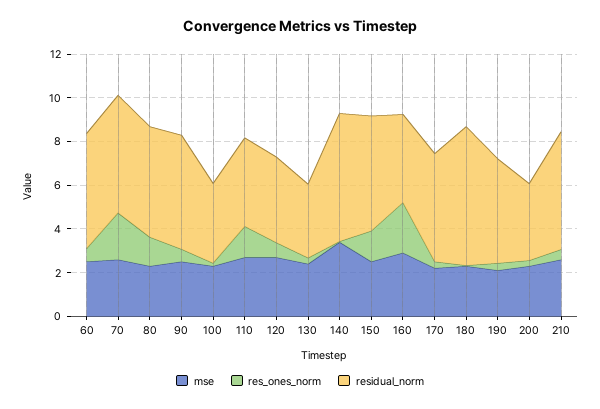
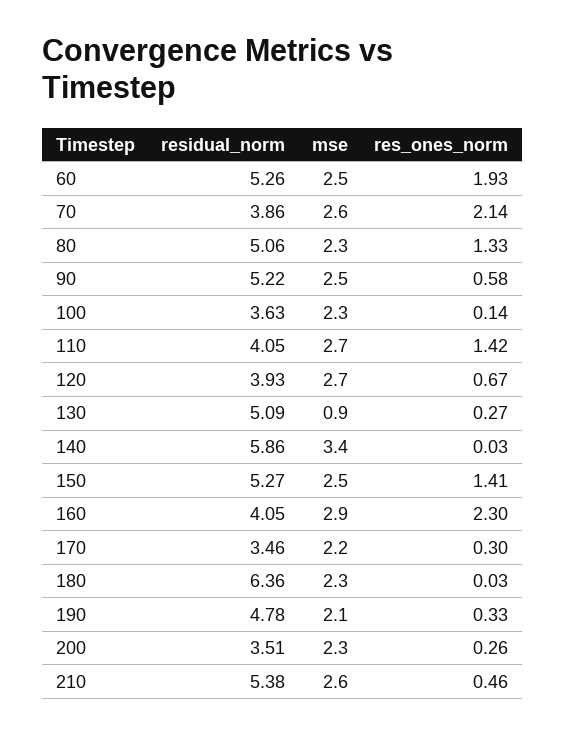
  {
    "mse": {
      "60": 2.5,
      "70": 2.6,
      "80": 2.3,
      "90": 2.5,
      "100": 2.3,
      "110": 2.7,
      "120": 2.7,
-     "130": 2.5,
+     "130": 0.9,
      "140": 3.4,
      "150": 2.5,
      "160": 2.9,
      "170": 2.2,
      "180": 2.3,
      "190": 2.1,
      "200": 2.3,
      "210": 2.6
    },
    "res_ones_norm": {
-     "60": 0.5,
+     "60": 1.93,
      "70": 2.14,
      "80": 1.33,
      "90": 0.58,
      "100": 0.14,
      "110": 1.42,
      "120": 0.67,
      "130": 0.27,
      "140": 0.03,
      "150": 1.41,
      "160": 2.3,
      "170": 0.3,
      "180": 0.03,
      "190": 0.33,
      "200": 0.26,
      "210": 0.46
    },
    "residual_norm": {
      "60": 5.26,
-     "70": 5.5,
+     "70": 3.86,
      "80": 5.06,
      "90": 5.22,
      "100": 3.63,
      "110": 4.05,
      "120": 3.93,
-     "130": 3.5,
+     "130": 5.09,
      "140": 5.86,
      "150": 5.27,
      "160": 4.05,
-     "170": 5,
+     "170": 3.46,
      "180": 6.36,
      "190": 4.78,
      "200": 3.51,
      "210": 5.38
    }
  }

